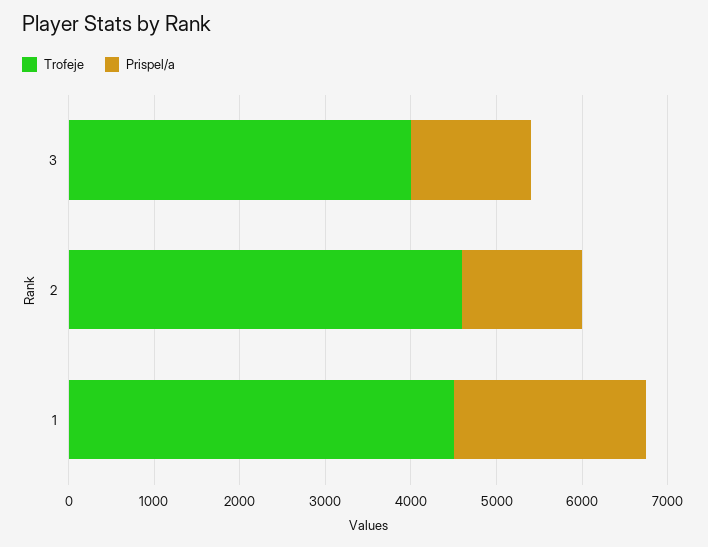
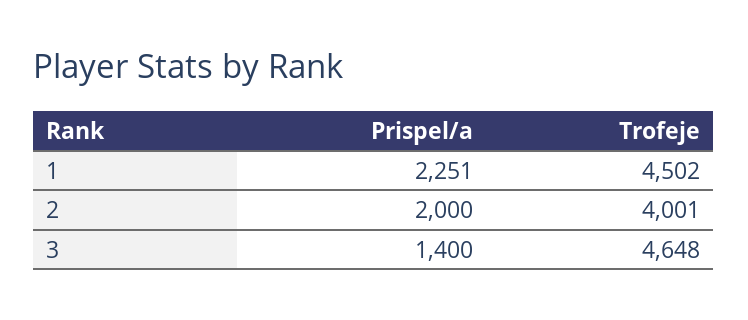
  {
    "Trofeje": {
-     "3": 4000,
+     "3": 4648,
-     "2": 4600,
+     "2": 4001,
      "1": 4502
    },
    "Prispel/a": {
      "3": 1400,
-     "2": 1400,
+     "2": 2000,
      "1": 2251
    }
  }

